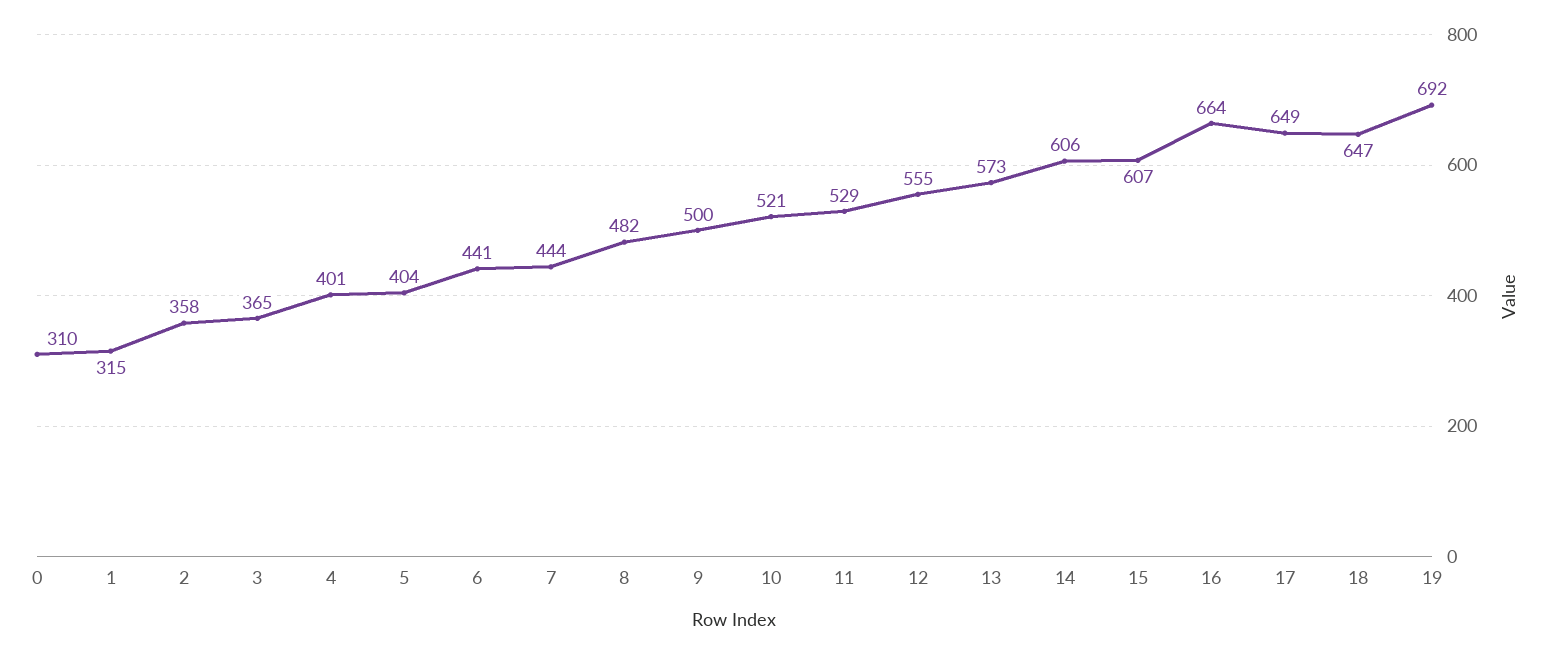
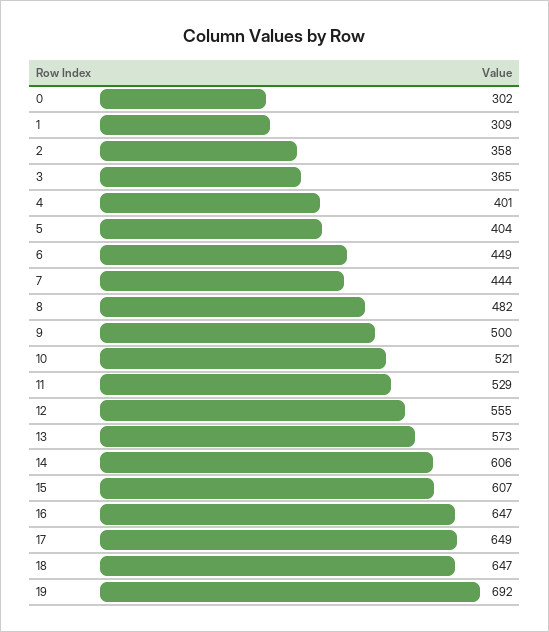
  {
-   "0": 310,
+   "0": 302,
-   "1": 315,
+   "1": 309,
    "2": 358,
    "3": 365,
    "4": 401,
    "5": 404,
-   "6": 441,
+   "6": 449,
    "7": 444,
    "8": 482,
    "9": 500,
    "10": 521,
    "11": 529,
    "12": 555,
    "13": 573,
    "14": 606,
    "15": 607,
-   "16": 664,
+   "16": 647,
    "17": 649,
    "18": 647,
    "19": 692
  }

